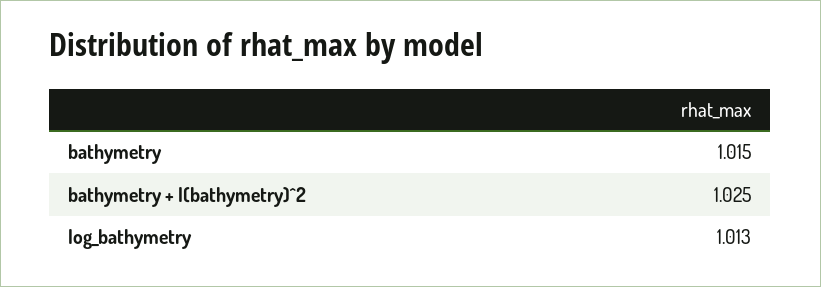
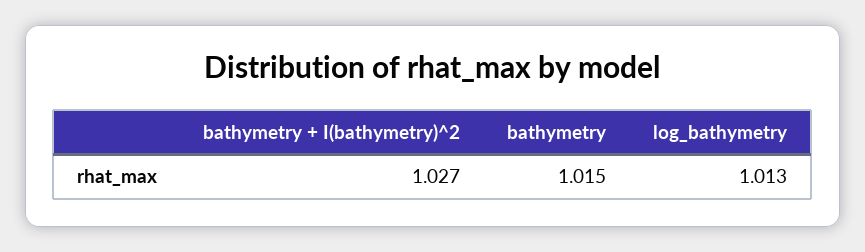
  {
    "bathymetry": 1.015,
-   "bathymetry + I(bathymetry)^2": 1.025,
+   "bathymetry + I(bathymetry)^2": 1.027,
    "log_bathymetry": 1.013
  }

